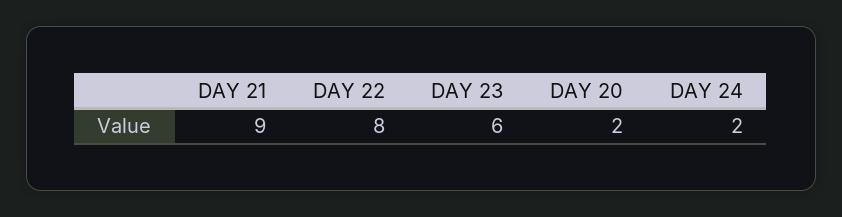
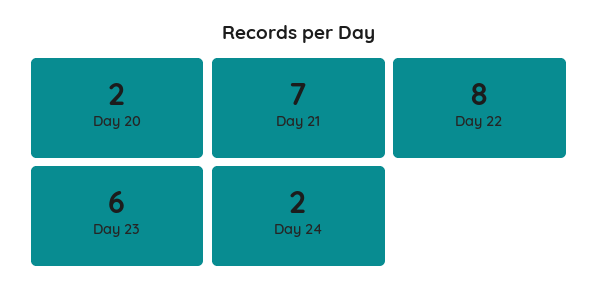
  {
-   "DAY 21": 9,
+   "DAY 21": 7,
    "DAY 22": 8,
    "DAY 23": 6,
    "DAY 20": 2,
    "DAY 24": 2
  }

